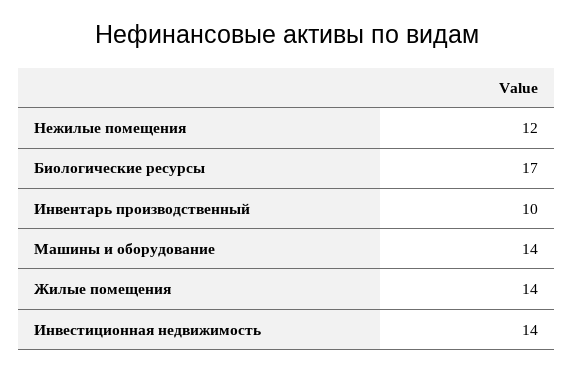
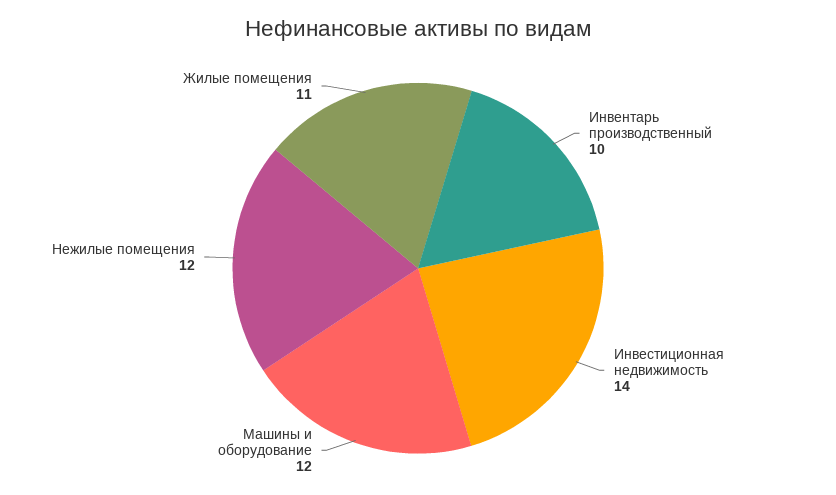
  {
    "Нежилые помещения": 12,
-   "Биологические ресурсы": 17,
    "Инвентарь производственный": 10,
-   "Машины и оборудование": 14,
+   "Машины и оборудование": 12,
-   "Жилые помещения": 14,
+   "Жилые помещения": 11,
    "Инвестиционная недвижимость": 14
  }

